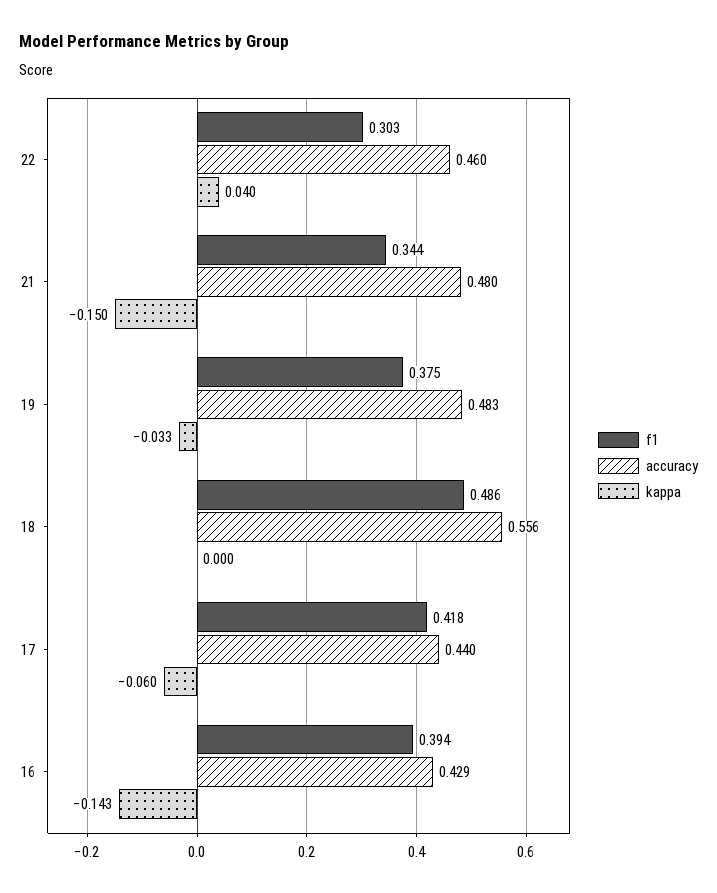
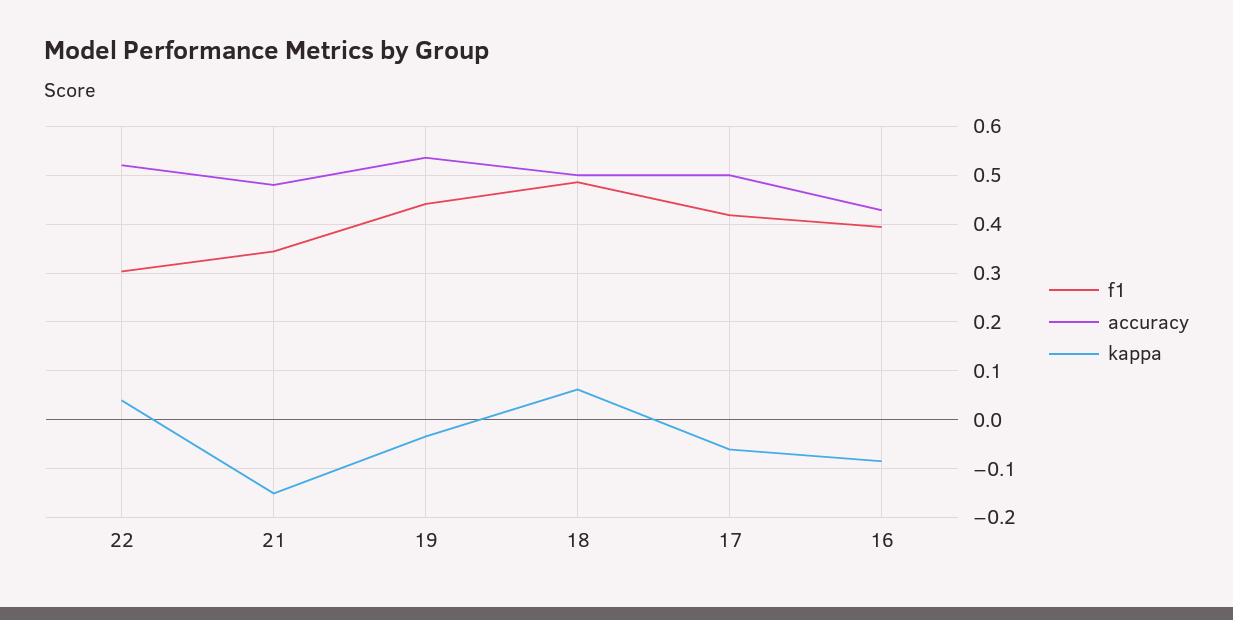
  {
    "f1": {
      "22": 0.303,
      "21": 0.344,
-     "19": 0.375,
+     "19": 0.44,
      "18": 0.486,
      "17": 0.418,
      "16": 0.394
    },
    "accuracy": {
-     "22": 0.46,
+     "22": 0.52,
      "21": 0.48,
-     "19": 0.483,
+     "19": 0.54,
-     "18": 0.556,
+     "18": 0.5,
-     "17": 0.44,
+     "17": 0.5,
      "16": 0.429
    },
    "kappa": {
      "22": 0.04,
      "21": -0.15,
      "19": -0.033,
-     "18": 0,
+     "18": 0.06,
      "17": -0.06,
-     "16": -0.143
+     "16": -0.08
    }
  }

